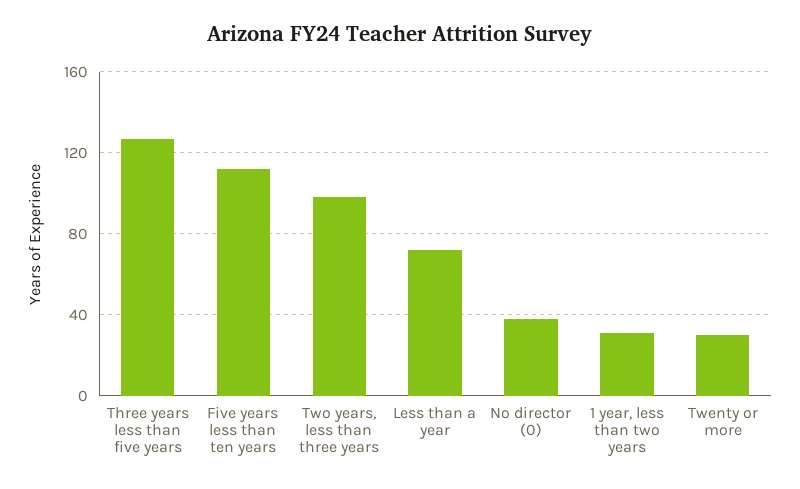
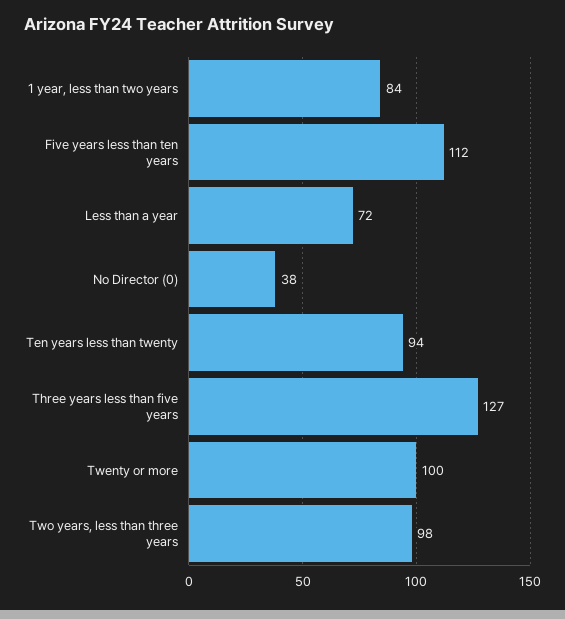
  {
    "Three years less than five years": 127,
    "Five years less than ten years": 112,
    "Two years, less than three years": 98,
    "Less than a year": 72,
    "No director (0)": 38,
-   "1 year, less than two years": 30,
+   "1 year, less than two years": 84,
-   "Twenty or more": 30
+   "Twenty or more": 100,
+   "Ten years less than twenty": 94
  }

